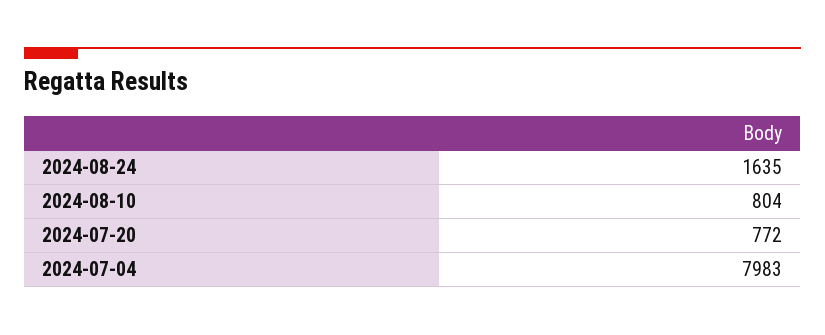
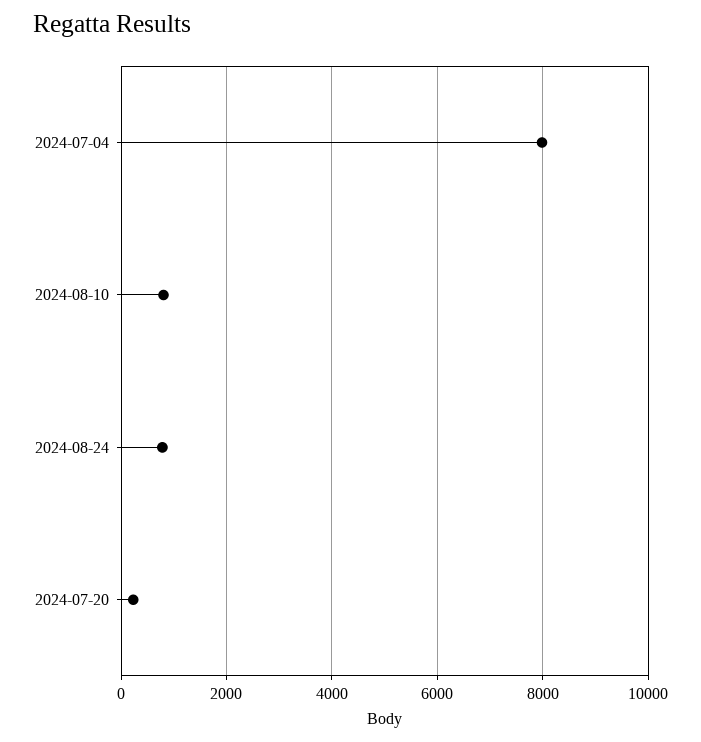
  {
-   "2024-08-24": 1635,
+   "2024-08-24": 800,
    "2024-08-10": 804,
-   "2024-07-20": 772,
+   "2024-07-20": 200,
    "2024-07-04": 7983
  }

